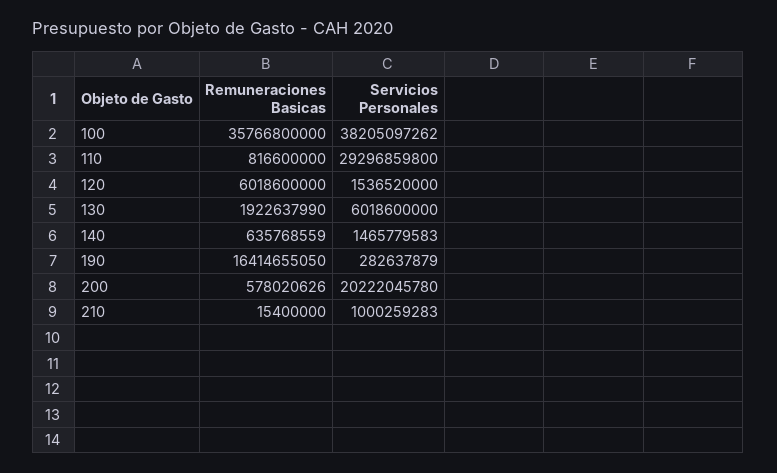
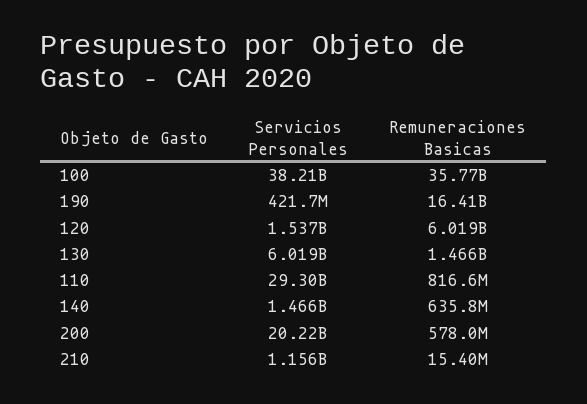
  {
    "Remuneraciones Basicas": {
      "100": 35766800000,
      "110": 816600000,
      "120": 6018600000,
-     "130": 1922637990,
+     "130": 1466000000,
      "140": 635768559,
      "190": 16414655050,
      "200": 578020626,
      "210": 15400000
    },
    "Servicios Personales": {
      "100": 38205097262,
      "110": 29296859800,
      "120": 1536520000,
      "130": 6018600000,
      "140": 1465779583,
-     "190": 282637879,
+     "190": 421700000,
      "200": 20222045780,
-     "210": 1000259283
+     "210": 1156000000
    }
  }

